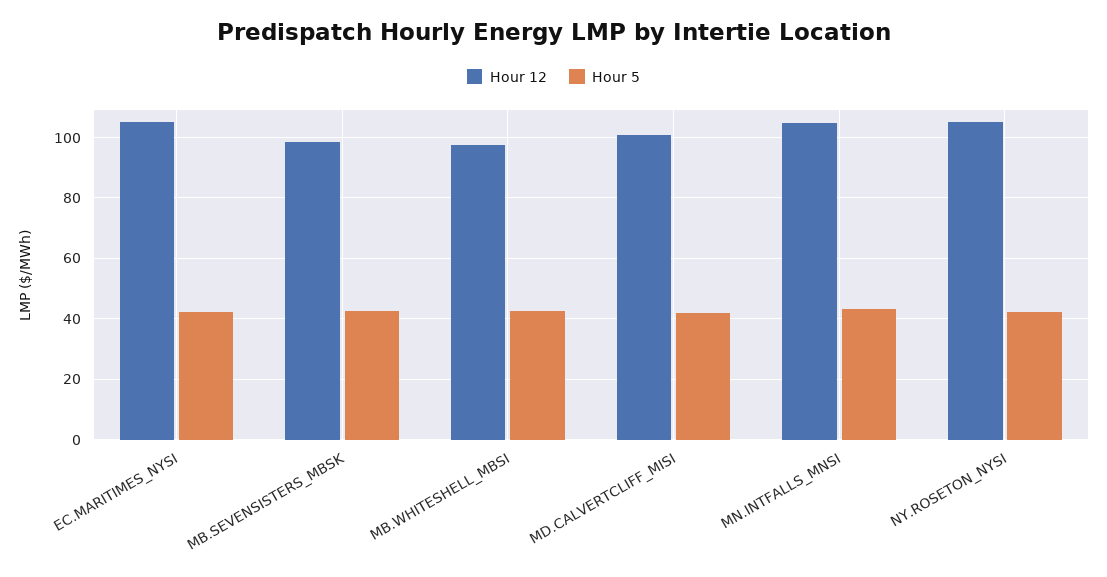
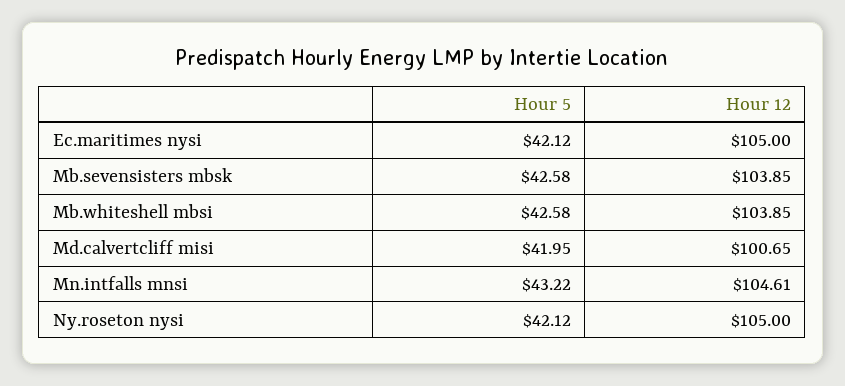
  {
    "Hour 12": {
      "EC.MARITIMES_NYSI": 105,
-     "MB.SEVENSISTERS_MBSK": 98,
+     "MB.SEVENSISTERS_MBSK": 103.85,
-     "MB.WHITESHELL_MBSI": 98,
+     "MB.WHITESHELL_MBSI": 103.85,
      "MD.CALVERTCLIFF_MISI": 100.65,
      "MN.INTFALLS_MNSI": 104.61,
      "NY.ROSETON_NYSI": 105
    },
    "Hour 5": {
      "EC.MARITIMES_NYSI": 42.12,
      "MB.SEVENSISTERS_MBSK": 42.58,
      "MB.WHITESHELL_MBSI": 42.58,
      "MD.CALVERTCLIFF_MISI": 41.95,
      "MN.INTFALLS_MNSI": 43.22,
      "NY.ROSETON_NYSI": 42.12
    }
  }

